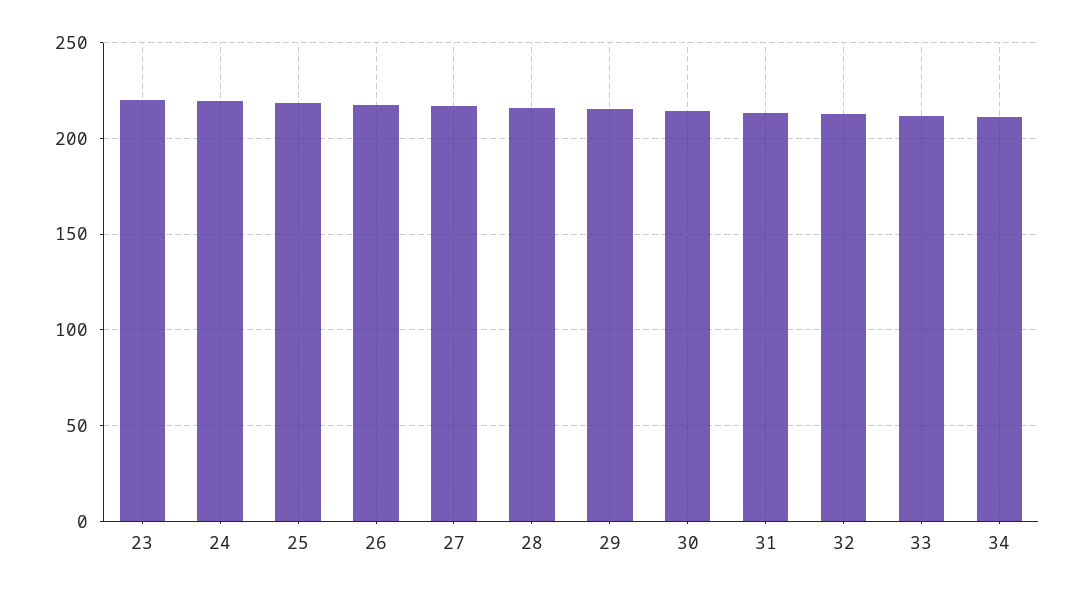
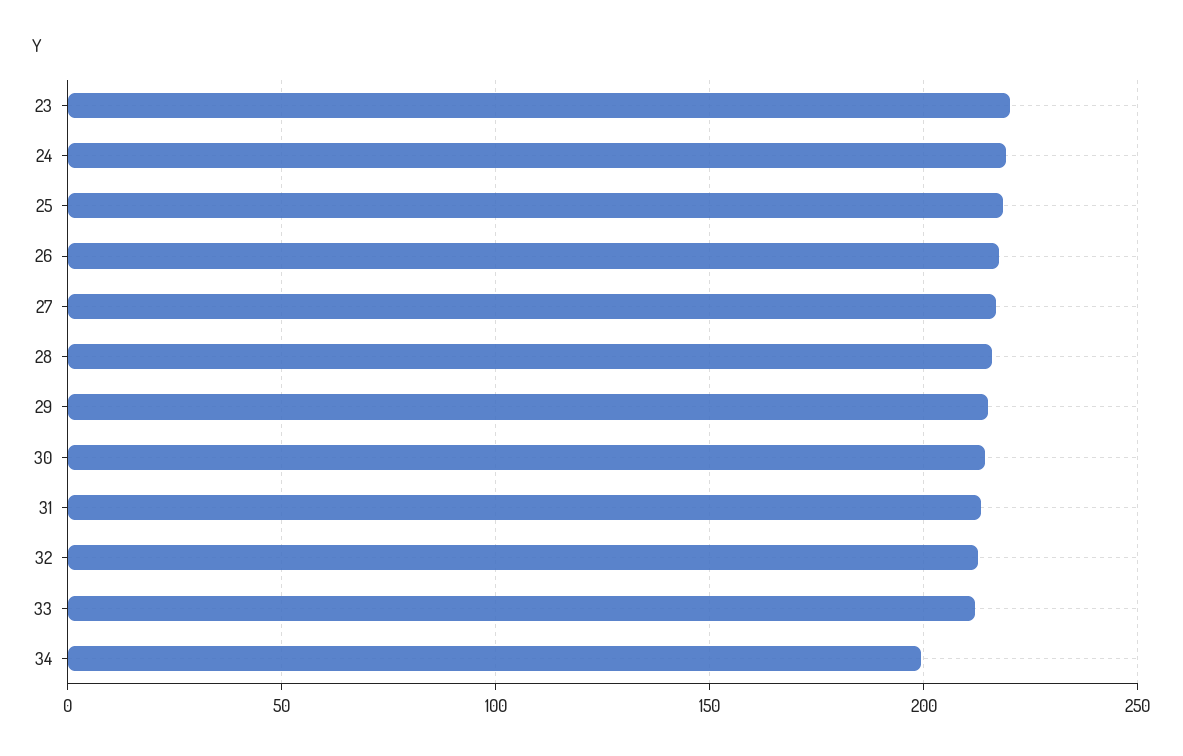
  {
    "23": 220,
    "24": 220,
    "25": 220,
    "26": 220,
    "27": 215,
    "28": 215,
    "29": 215,
    "30": 215,
    "31": 215,
    "32": 215,
    "33": 210,
-   "34": 210
+   "34": 200
  }

